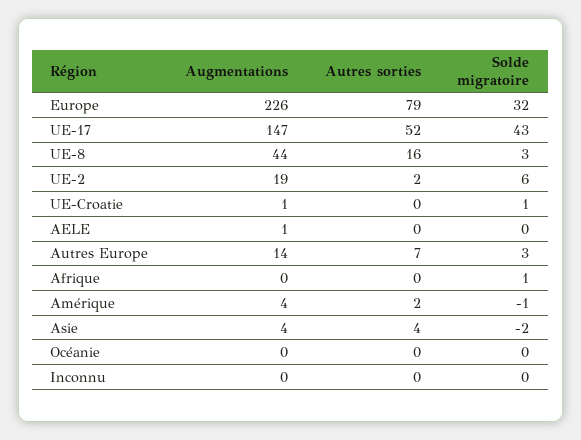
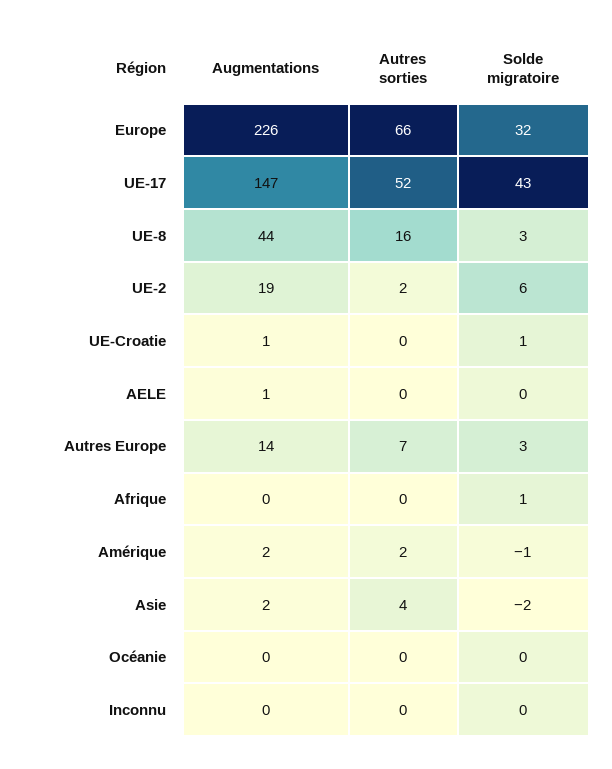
  {
    "Augmentations": {
      "Europe": 226,
      "UE-17": 147,
      "UE-8": 44,
      "UE-2": 19,
      "UE-Croatie": 1,
      "AELE": 1,
      "Autres Europe": 14,
      "Afrique": 0,
-     "Amérique": 4,
+     "Amérique": 2,
-     "Asie": 4,
+     "Asie": 2,
      "Océanie": 0,
      "Inconnu": 0
    },
    "Autres sorties": {
-     "Europe": 79,
+     "Europe": 66,
      "UE-17": 52,
      "UE-8": 16,
      "UE-2": 2,
      "UE-Croatie": 0,
      "AELE": 0,
      "Autres Europe": 7,
      "Afrique": 0,
      "Amérique": 2,
      "Asie": 4,
      "Océanie": 0,
      "Inconnu": 0
    },
    "Solde migratoire": {
      "Europe": 32,
      "UE-17": 43,
      "UE-8": 3,
      "UE-2": 6,
      "UE-Croatie": 1,
      "AELE": 0,
      "Autres Europe": 3,
      "Afrique": 1,
      "Amérique": -1,
      "Asie": -2,
      "Océanie": 0,
      "Inconnu": 0
    }
  }

